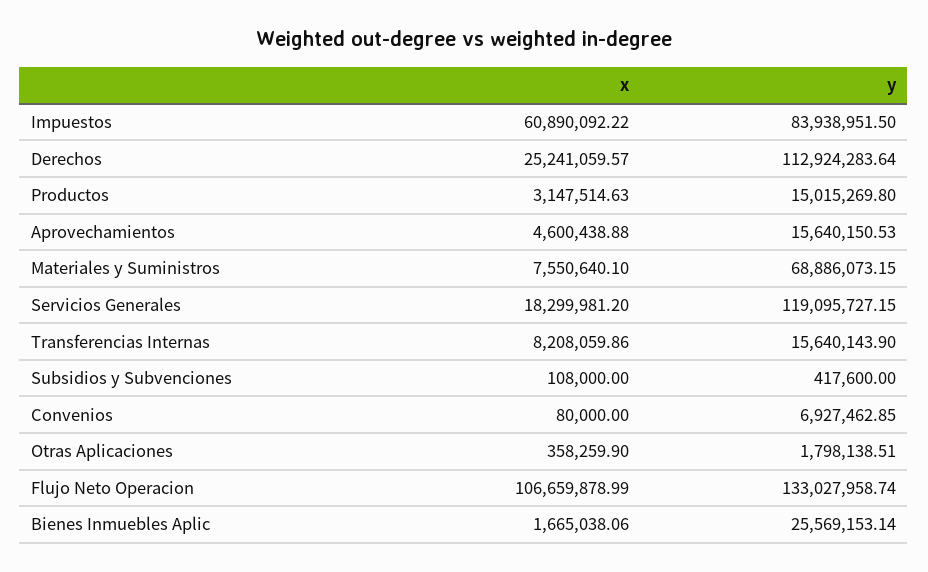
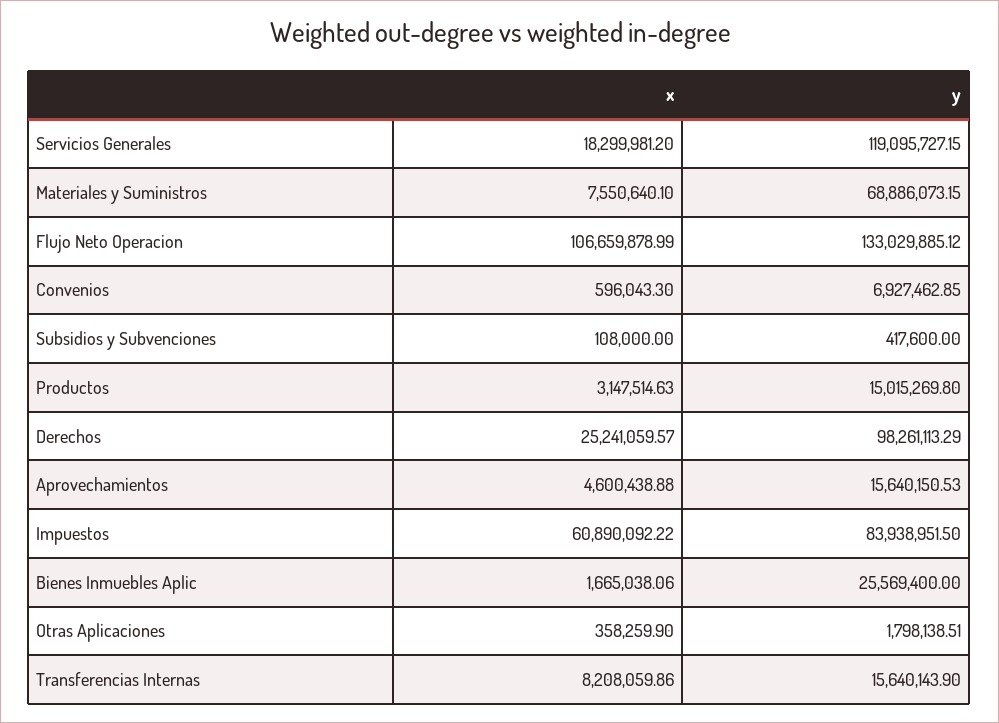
  {
    "x": {
      "Impuestos": 60890092.22,
      "Derechos": 25241059.57,
      "Productos": 3147514.63,
      "Aprovechamientos": 4600438.88,
      "Materiales y Suministros": 7550640.1,
      "Servicios Generales": 18299981.2,
      "Transferencias Internas": 8208059.86,
      "Subsidios y Subvenciones": 108000,
-     "Convenios": 80000,
+     "Convenios": 596043.3,
      "Otras Aplicaciones": 358259.9,
      "Flujo Neto Operacion": 106659878.99,
      "Bienes Inmuebles Aplic": 1665038.06
    },
    "y": {
      "Impuestos": 83938951.5,
-     "Derechos": 112924283.64,
+     "Derechos": 98261113.29,
      "Productos": 15015269.8,
      "Aprovechamientos": 15640150.53,
      "Materiales y Suministros": 68886073.15,
      "Servicios Generales": 119095727.15,
      "Transferencias Internas": 15640143.9,
      "Subsidios y Subvenciones": 417600,
      "Convenios": 6927462.85,
      "Otras Aplicaciones": 1798138.51,
-     "Flujo Neto Operacion": 133027958.74,
+     "Flujo Neto Operacion": 133029885.12,
-     "Bienes Inmuebles Aplic": 25569153.14
+     "Bienes Inmuebles Aplic": 25569400
    }
  }

